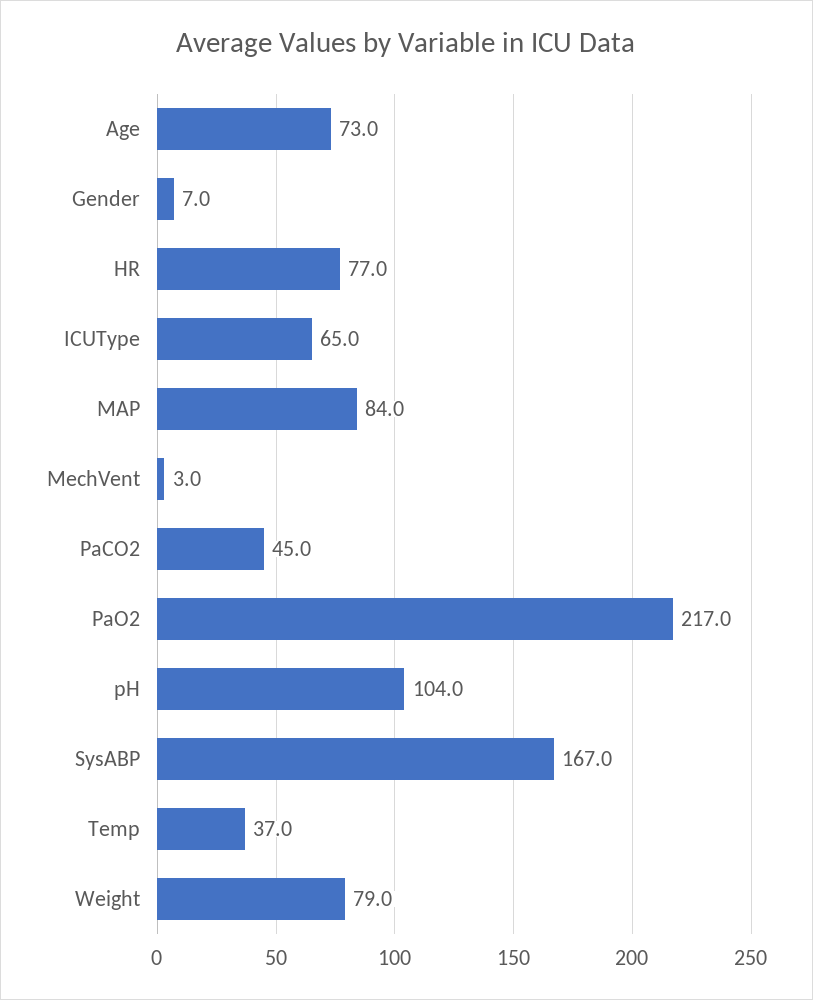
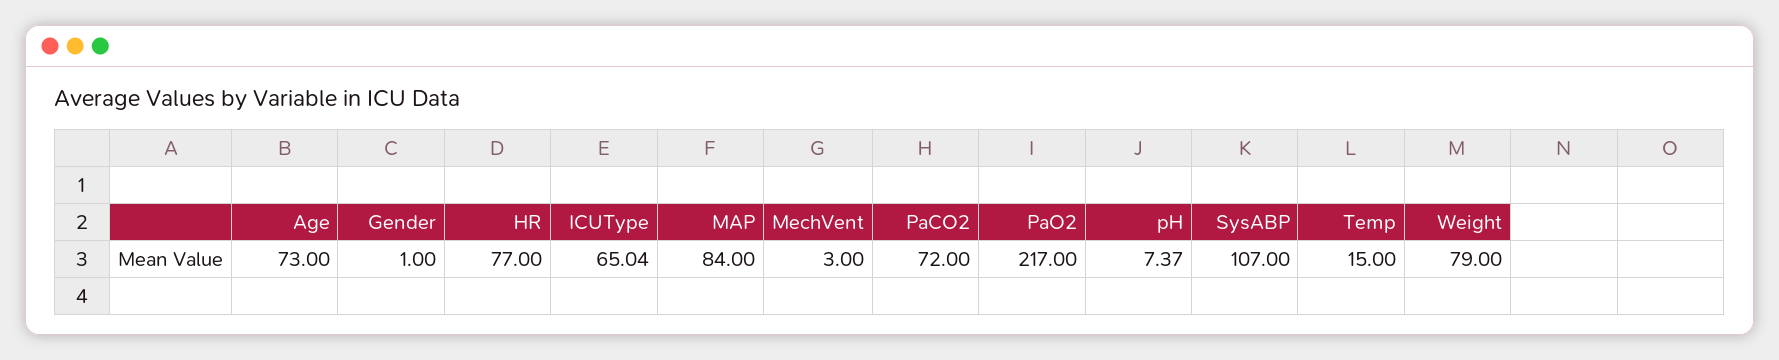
  {
    "Age": 73,
-   "Gender": 7,
+   "Gender": 1,
    "HR": 77,
    "ICUType": 65.04,
    "MAP": 84,
    "MechVent": 3,
-   "PaCO2": 45,
+   "PaCO2": 72,
    "PaO2": 217,
-   "pH": 104,
+   "pH": 7.37,
-   "SysABP": 167,
+   "SysABP": 107,
-   "Temp": 37,
+   "Temp": 15,
    "Weight": 79
  }

